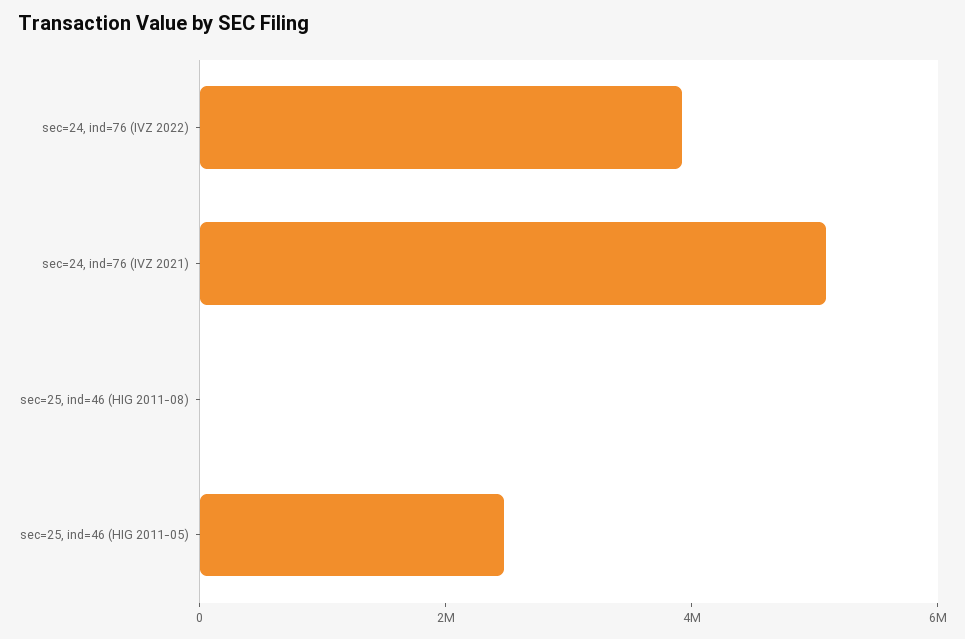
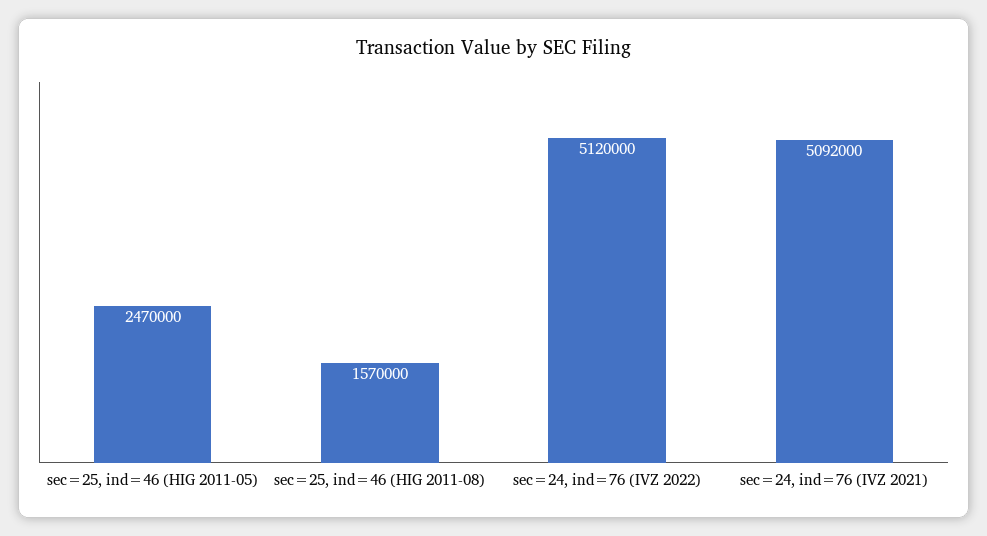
  {
-   "sec=24, ind=76 (IVZ 2022)": 4000000,
+   "sec=24, ind=76 (IVZ 2022)": 5120000,
    "sec=24, ind=76 (IVZ 2021)": 5092000,
-   "sec=25, ind=46 (HIG 2011-08)": 0,
+   "sec=25, ind=46 (HIG 2011-08)": 1570000,
    "sec=25, ind=46 (HIG 2011-05)": 2470000
  }

